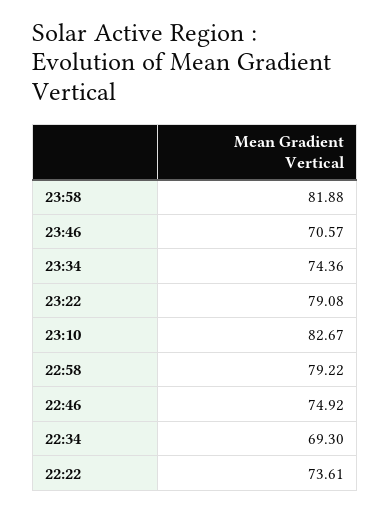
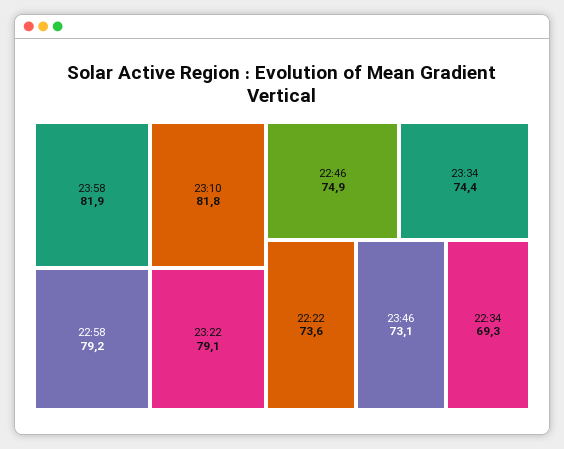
  {
    "23:58": 81.88,
-   "23:46": 70.57,
+   "23:46": 73.1,
    "23:34": 74.36,
    "23:22": 79.08,
-   "23:10": 82.67,
+   "23:10": 81.8,
    "22:58": 79.22,
    "22:46": 74.92,
    "22:34": 69.3,
    "22:22": 73.61
  }

